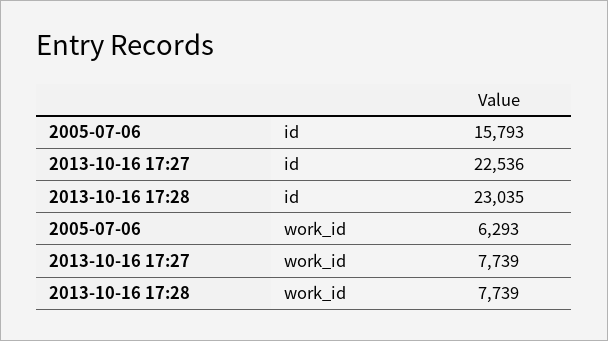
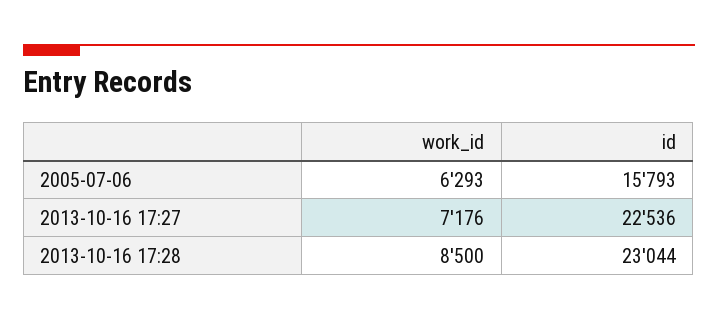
  {
    "2005-07-06": {
      "id": 15793,
      "work_id": 6293
    },
    "2013-10-16 17:27": {
      "id": 22536,
-     "work_id": 7739
+     "work_id": 7176
    },
    "2013-10-16 17:28": {
-     "id": 23035,
+     "id": 23044,
-     "work_id": 7739
+     "work_id": 8500
    }
  }

